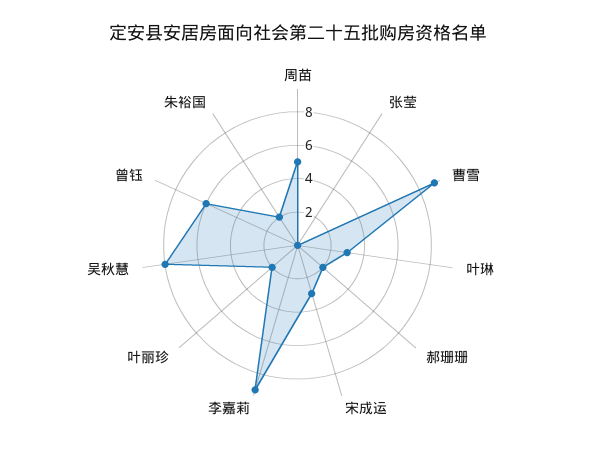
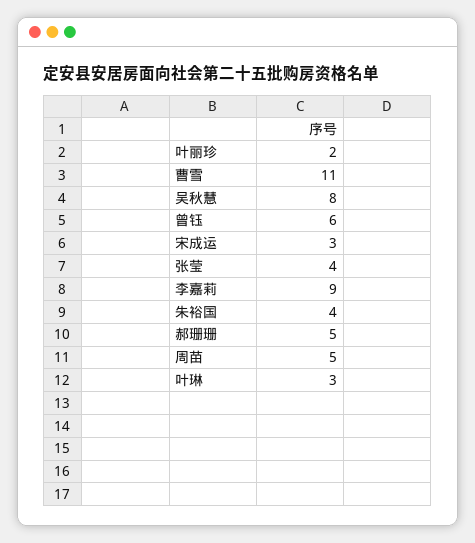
  {
    "周苗": 5,
-   "张莹": 0,
+   "张莹": 4,
-   "曹雪": 9,
+   "曹雪": 11,
    "叶琳": 3,
-   "郝珊珊": 2,
+   "郝珊珊": 5,
    "宋成运": 3,
    "李嘉莉": 9,
    "叶丽珍": 2,
    "吴秋慧": 8,
    "曾钰": 6,
-   "朱裕国": 2
+   "朱裕国": 4
  }

